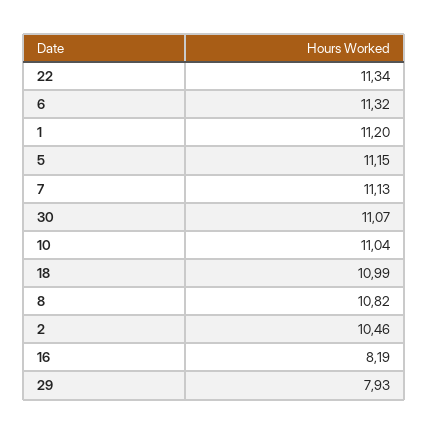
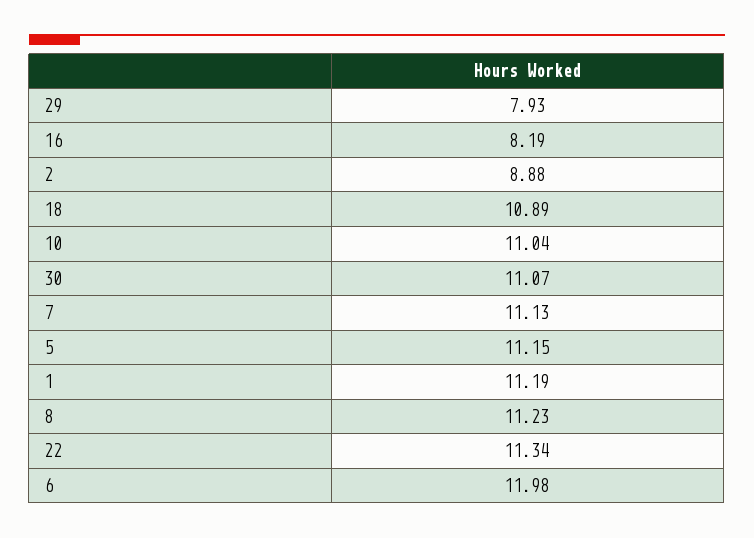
  {
    "22": 11.34,
-   "6": 11.32,
+   "6": 11.98,
-   "1": 11.2,
+   "1": 11.19,
    "5": 11.15,
    "7": 11.13,
    "30": 11.07,
    "10": 11.04,
-   "18": 10.99,
+   "18": 10.89,
-   "8": 10.82,
+   "8": 11.23,
-   "2": 10.46,
+   "2": 8.88,
    "16": 8.19,
    "29": 7.93
  }

